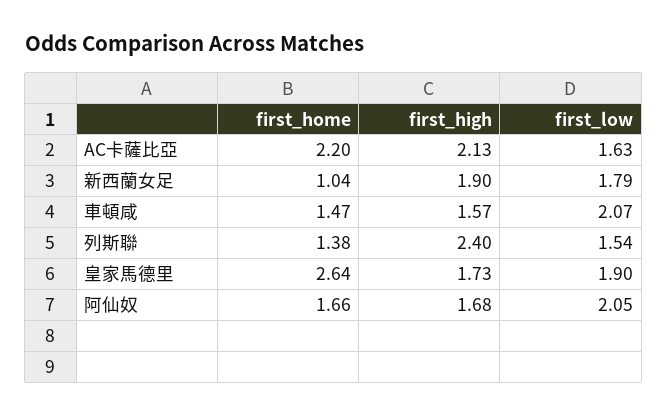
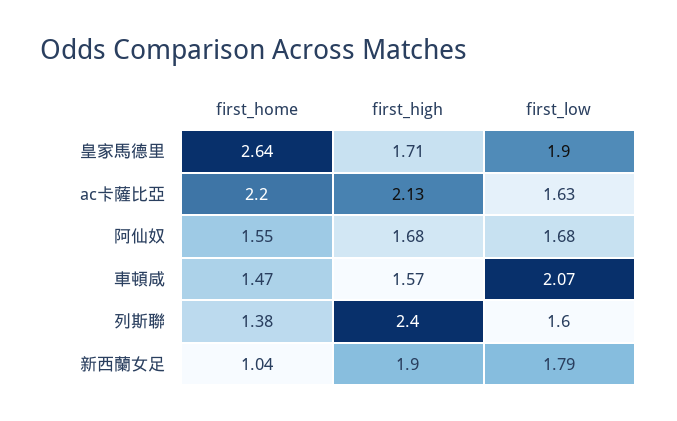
  {
    "first_home": {
      "AC卡薩比亞": 2.2,
      "新西蘭女足": 1.04,
      "車頓咸": 1.47,
      "列斯聯": 1.38,
      "皇家馬德里": 2.64,
-     "阿仙奴": 1.66
+     "阿仙奴": 1.55
    },
    "first_high": {
      "AC卡薩比亞": 2.13,
      "新西蘭女足": 1.9,
      "車頓咸": 1.57,
      "列斯聯": 2.4,
-     "皇家馬德里": 1.73,
+     "皇家馬德里": 1.71,
      "阿仙奴": 1.68
    },
    "first_low": {
      "AC卡薩比亞": 1.63,
      "新西蘭女足": 1.79,
      "車頓咸": 2.07,
-     "列斯聯": 1.54,
+     "列斯聯": 1.6,
      "皇家馬德里": 1.9,
-     "阿仙奴": 2.05
+     "阿仙奴": 1.68
    }
  }

